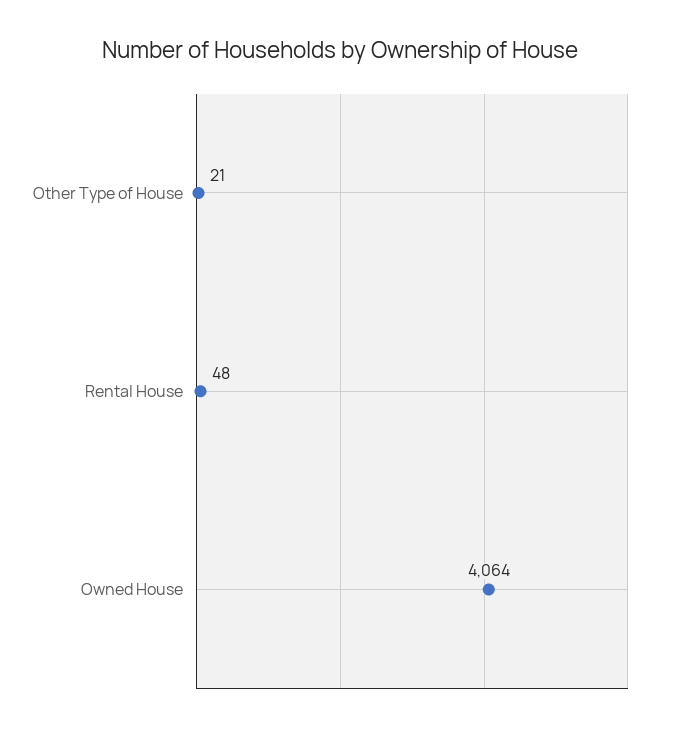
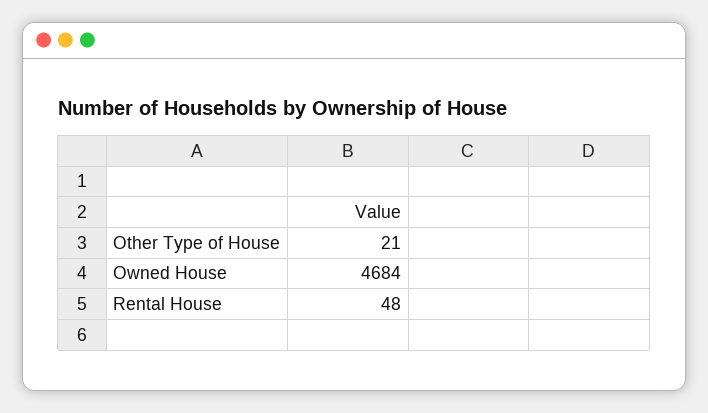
  {
    "Other Type of House": 21,
    "Rental House": 48,
-   "Owned House": 4064
+   "Owned House": 4684
  }

